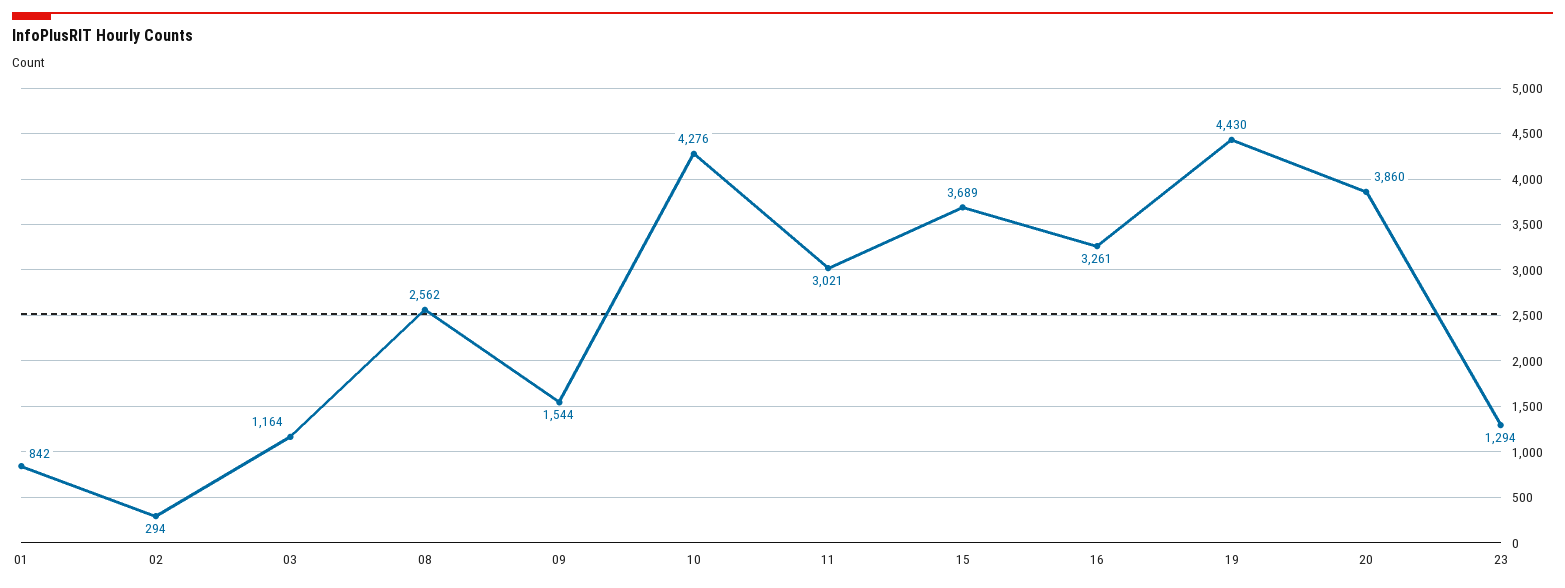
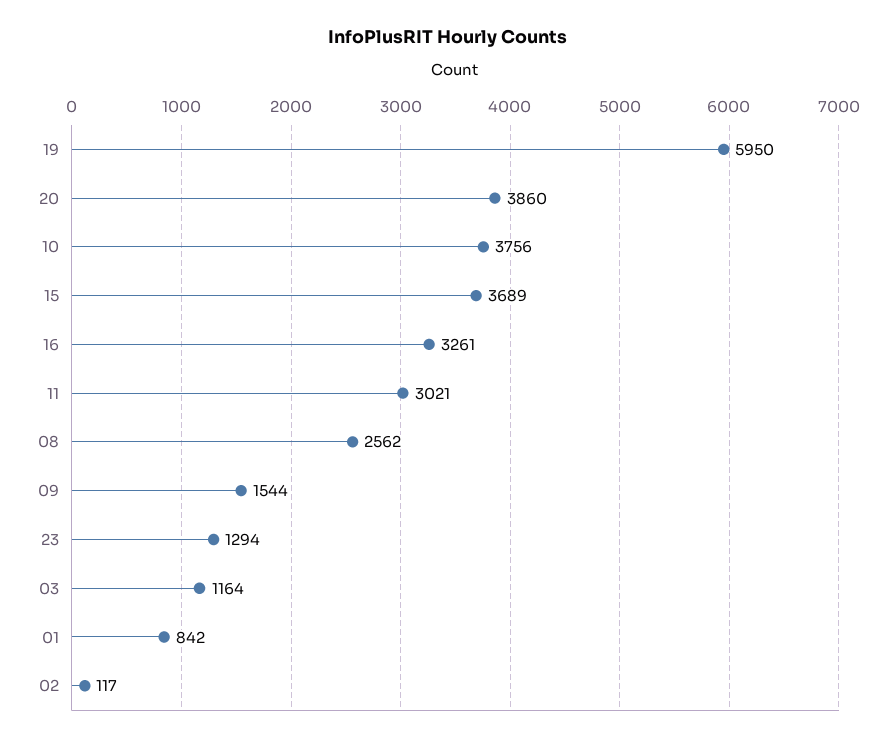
  {
    "01": 842,
-   "02": 294,
+   "02": 117,
    "03": 1164,
    "08": 2562,
    "09": 1544,
-   "10": 4276,
+   "10": 3756,
    "11": 3021,
    "15": 3689,
    "16": 3261,
-   "19": 4430,
+   "19": 5950,
    "20": 3860,
    "23": 1294
  }

